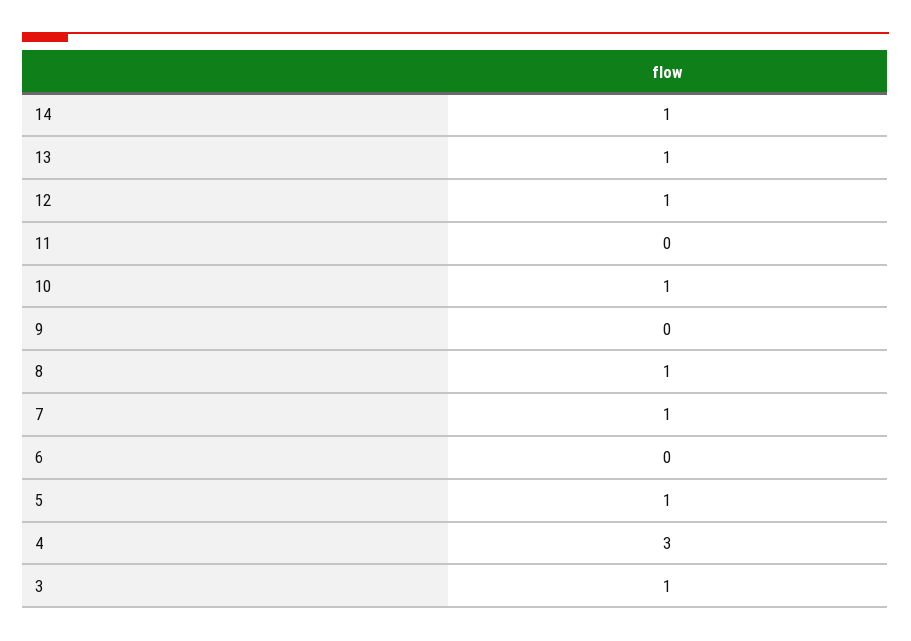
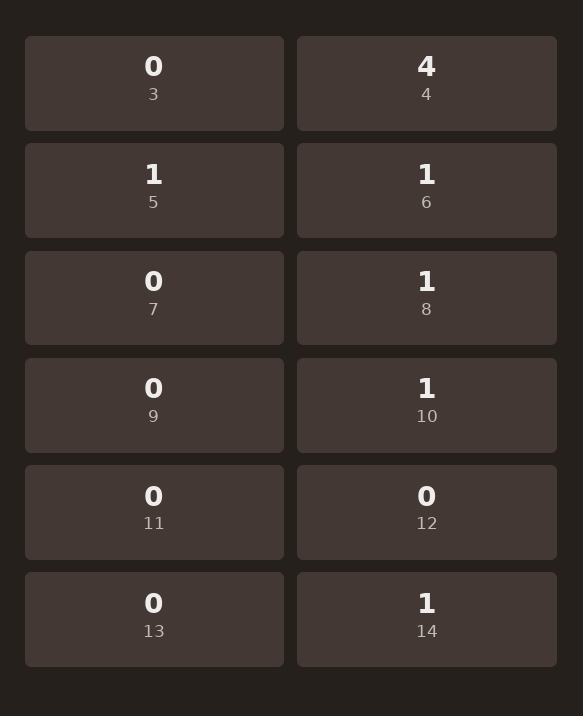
  {
    "14": 1,
-   "13": 1,
+   "13": 0,
-   "12": 1,
+   "12": 0,
    "11": 0,
    "10": 1,
    "9": 0,
    "8": 1,
-   "7": 1,
+   "7": 0,
-   "6": 0,
+   "6": 1,
    "5": 1,
-   "4": 3,
+   "4": 4,
-   "3": 1
+   "3": 0
  }

